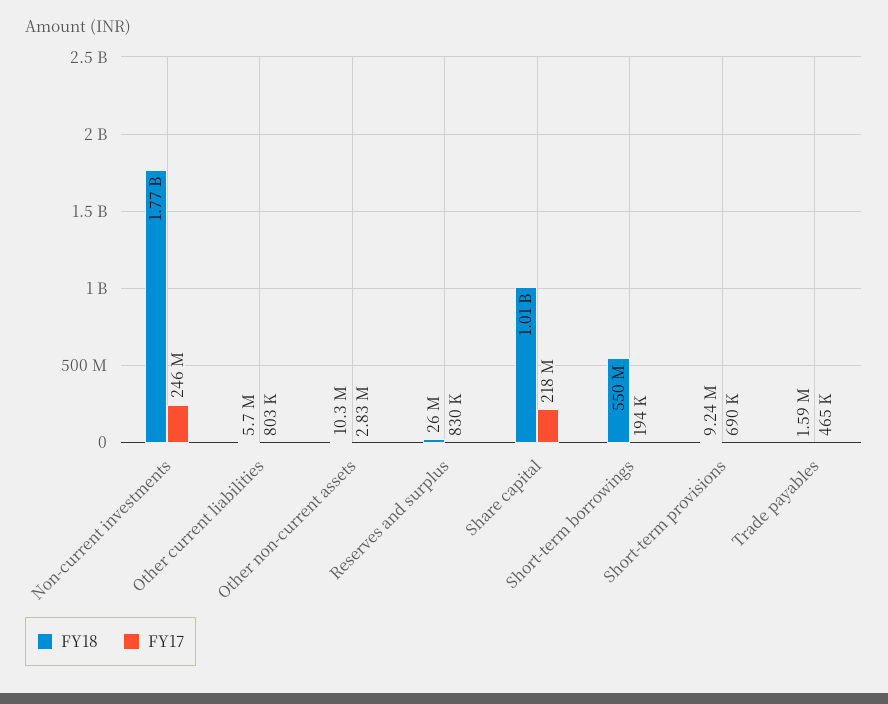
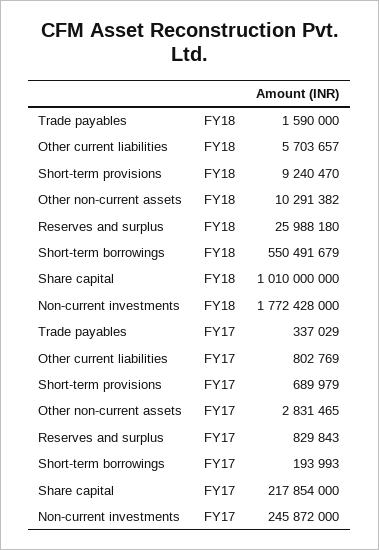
  {
    "FY18": {
      "Non-current investments": 1772428000,
      "Other current liabilities": 5703657,
      "Other non-current assets": 10291382,
      "Reserves and surplus": 25988180,
      "Share capital": 1010000000,
      "Short-term borrowings": 550491679,
      "Short-term provisions": 9240470,
      "Trade payables": 1590000
    },
    "FY17": {
      "Non-current investments": 245872000,
      "Other current liabilities": 802769,
      "Other non-current assets": 2831465,
      "Reserves and surplus": 829843,
      "Share capital": 217854000,
      "Short-term borrowings": 193993,
      "Short-term provisions": 689979,
-     "Trade payables": 465000
+     "Trade payables": 337029
    }
  }

